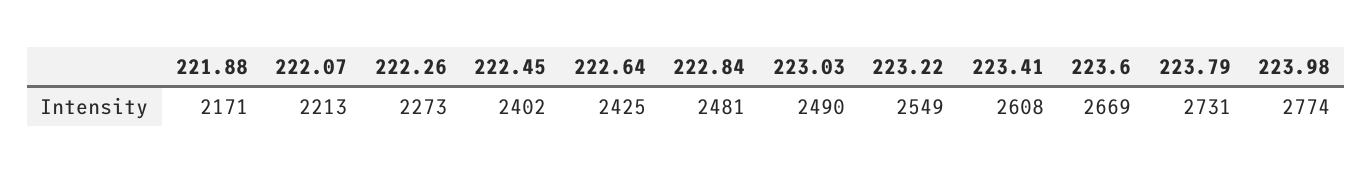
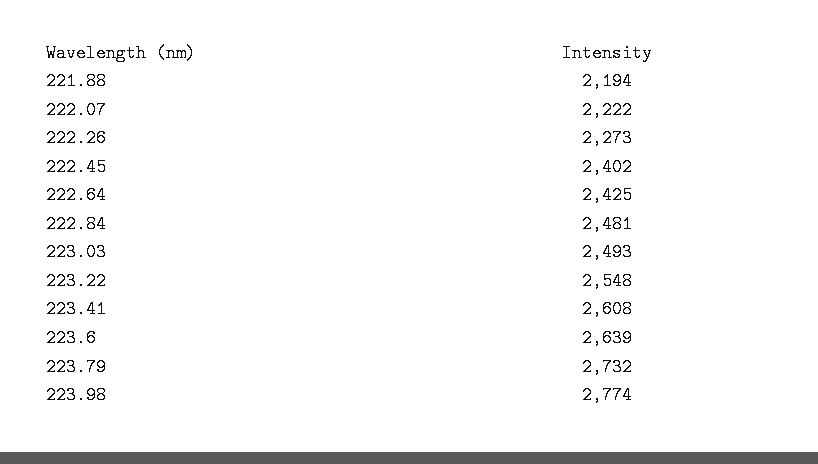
  {
-   "221.88": 2171,
+   "221.88": 2194,
-   "222.07": 2213,
+   "222.07": 2222,
    "222.26": 2273,
    "222.45": 2402,
    "222.64": 2425,
    "222.84": 2481,
-   "223.03": 2490,
+   "223.03": 2493,
-   "223.22": 2549,
+   "223.22": 2548,
    "223.41": 2608,
-   "223.6": 2669,
+   "223.6": 2639,
-   "223.79": 2731,
+   "223.79": 2732,
    "223.98": 2774
  }

